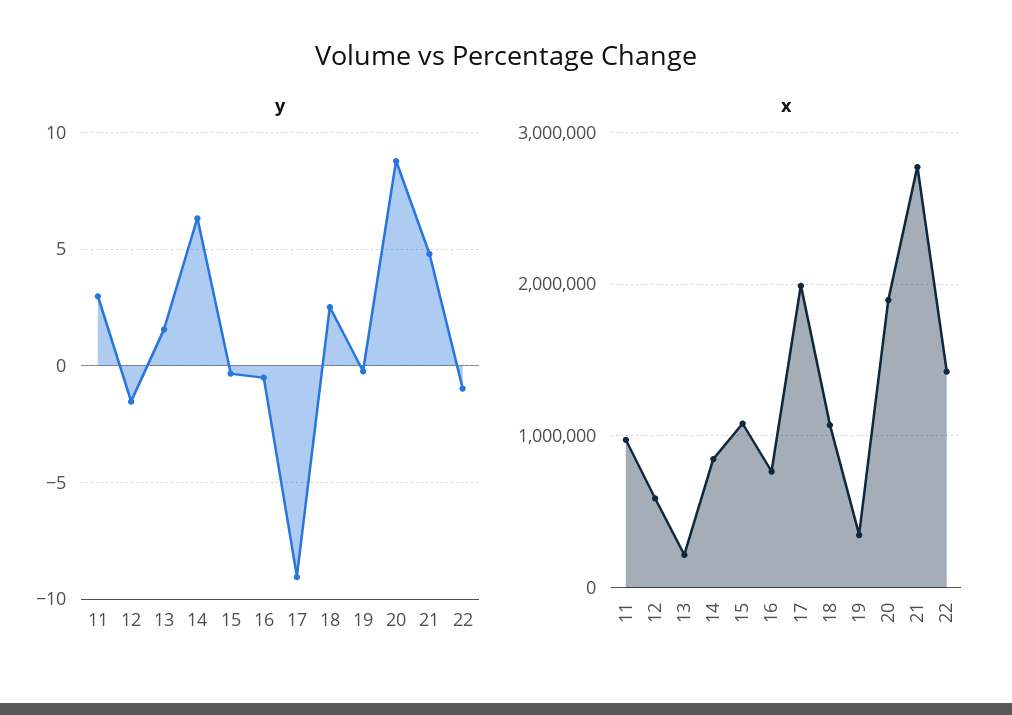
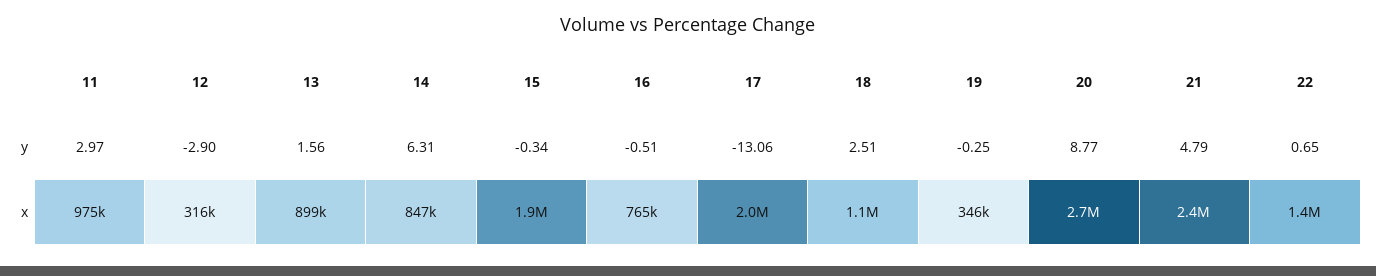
  {
    "y": {
      "11": 2.97,
-     "12": -1.5,
+     "12": -2.9,
      "13": 1.56,
      "14": 6.31,
      "15": -0.34,
      "16": -0.51,
-     "17": -9,
+     "17": -13.06,
      "18": 2.51,
      "19": -0.25,
      "20": 8.77,
      "21": 4.79,
-     "22": -1
+     "22": 0.65
    },
    "x": {
      "11": 975000,
-     "12": 600000,
+     "12": 316000,
-     "13": 200000,
+     "13": 899000,
      "14": 847000,
-     "15": 1100000,
+     "15": 1900000,
      "16": 765000,
      "17": 2000000,
      "18": 1100000,
      "19": 346000,
-     "20": 1900000,
+     "20": 2700000,
-     "21": 2800000,
+     "21": 2400000,
      "22": 1400000
    }
  }

